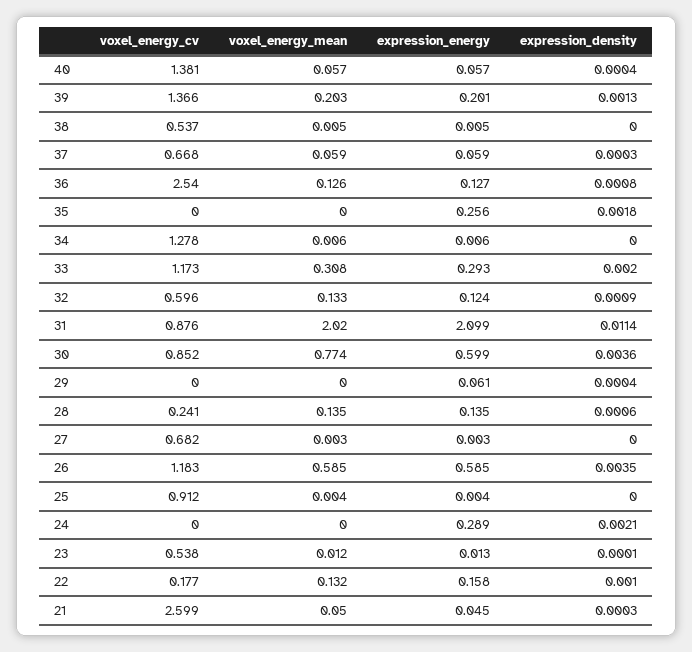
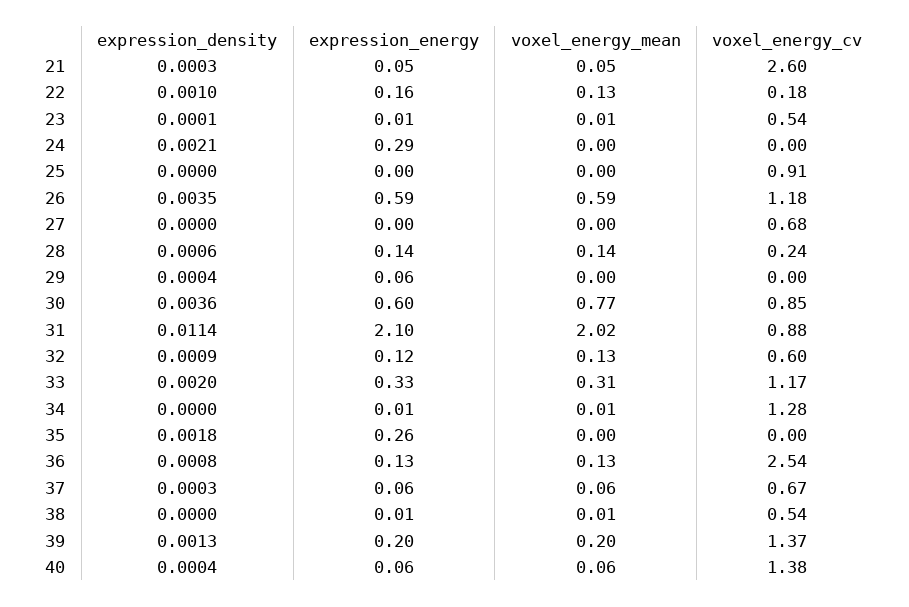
  {
    "voxel_energy_cv": {
      "40": 1.381,
      "39": 1.366,
      "38": 0.537,
      "37": 0.668,
      "36": 2.54,
      "35": 0,
      "34": 1.278,
      "33": 1.173,
      "32": 0.596,
      "31": 0.876,
      "30": 0.852,
      "29": 0,
      "28": 0.241,
      "27": 0.682,
      "26": 1.183,
      "25": 0.912,
      "24": 0,
      "23": 0.538,
      "22": 0.177,
      "21": 2.599
    },
    "voxel_energy_mean": {
      "40": 0.057,
      "39": 0.203,
      "38": 0.005,
      "37": 0.059,
      "36": 0.126,
      "35": 0,
      "34": 0.006,
      "33": 0.308,
      "32": 0.133,
      "31": 2.02,
      "30": 0.774,
      "29": 0,
      "28": 0.135,
      "27": 0.003,
      "26": 0.585,
      "25": 0.004,
      "24": 0,
      "23": 0.012,
      "22": 0.132,
      "21": 0.05
    },
    "expression_energy": {
      "40": 0.057,
      "39": 0.201,
      "38": 0.005,
      "37": 0.059,
      "36": 0.127,
      "35": 0.256,
      "34": 0.006,
-     "33": 0.293,
+     "33": 0.33,
      "32": 0.124,
      "31": 2.099,
      "30": 0.599,
      "29": 0.061,
      "28": 0.135,
      "27": 0.003,
      "26": 0.585,
      "25": 0.004,
      "24": 0.289,
      "23": 0.013,
      "22": 0.158,
      "21": 0.045
    },
    "expression_density": {
      "40": 0.0004,
      "39": 0.0013,
      "38": 0,
      "37": 0.0003,
      "36": 0.0008,
      "35": 0.0018,
      "34": 0,
      "33": 0.002,
      "32": 0.0009,
      "31": 0.0114,
      "30": 0.0036,
      "29": 0.0004,
      "28": 0.0006,
      "27": 0,
      "26": 0.0035,
      "25": 0,
      "24": 0.0021,
      "23": 0.0001,
      "22": 0.001,
      "21": 0.0003
    }
  }

